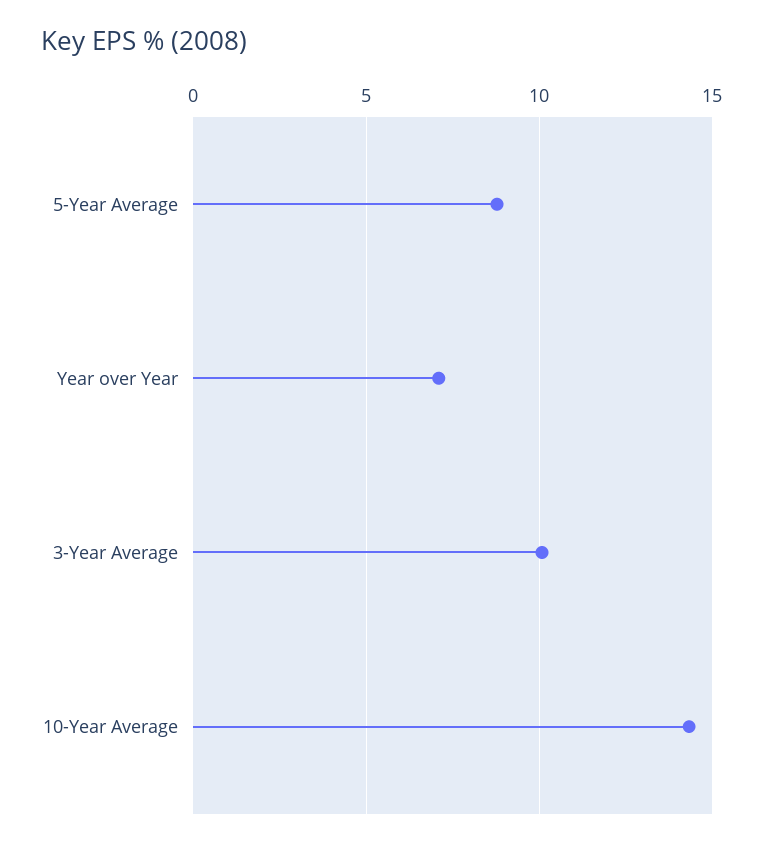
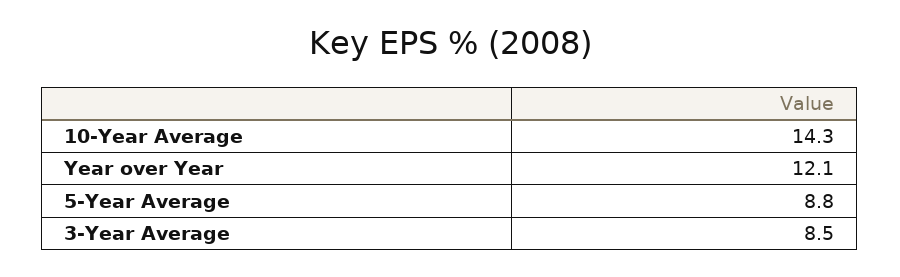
  {
    "5-Year Average": 8.8,
-   "Year over Year": 7,
+   "Year over Year": 12.1,
-   "3-Year Average": 10,
+   "3-Year Average": 8.5,
    "10-Year Average": 14.3
  }

